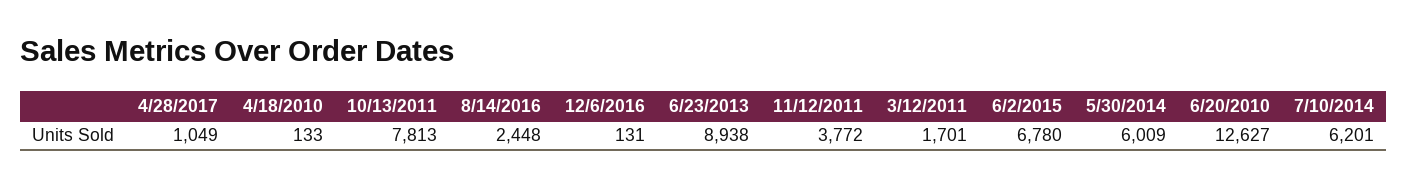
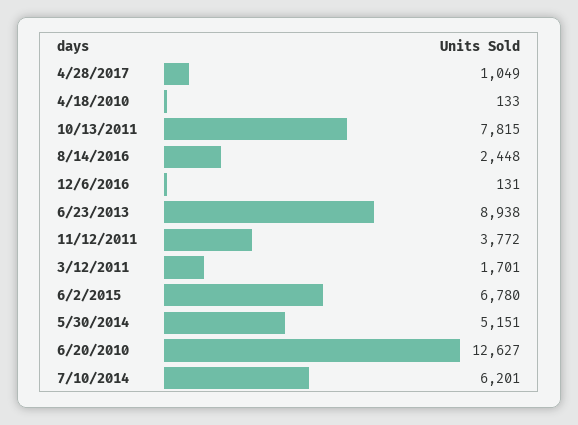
  {
    "4/28/2017": 1049,
    "4/18/2010": 133,
-   "10/13/2011": 7813,
+   "10/13/2011": 7815,
    "8/14/2016": 2448,
    "12/6/2016": 131,
    "6/23/2013": 8938,
    "11/12/2011": 3772,
    "3/12/2011": 1701,
    "6/2/2015": 6780,
-   "5/30/2014": 6009,
+   "5/30/2014": 5151,
    "6/20/2010": 12627,
    "7/10/2014": 6201
  }

